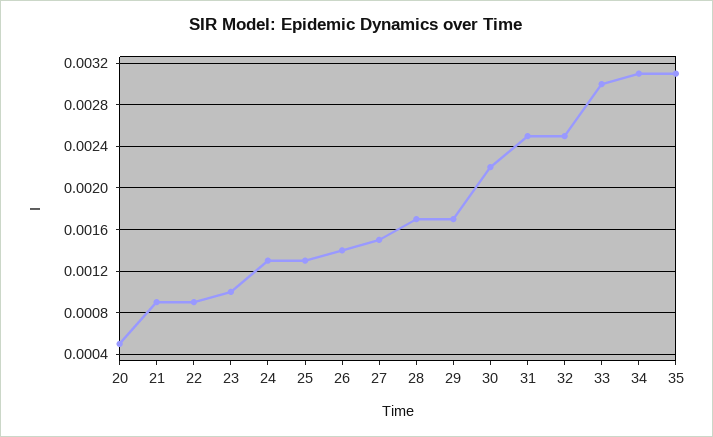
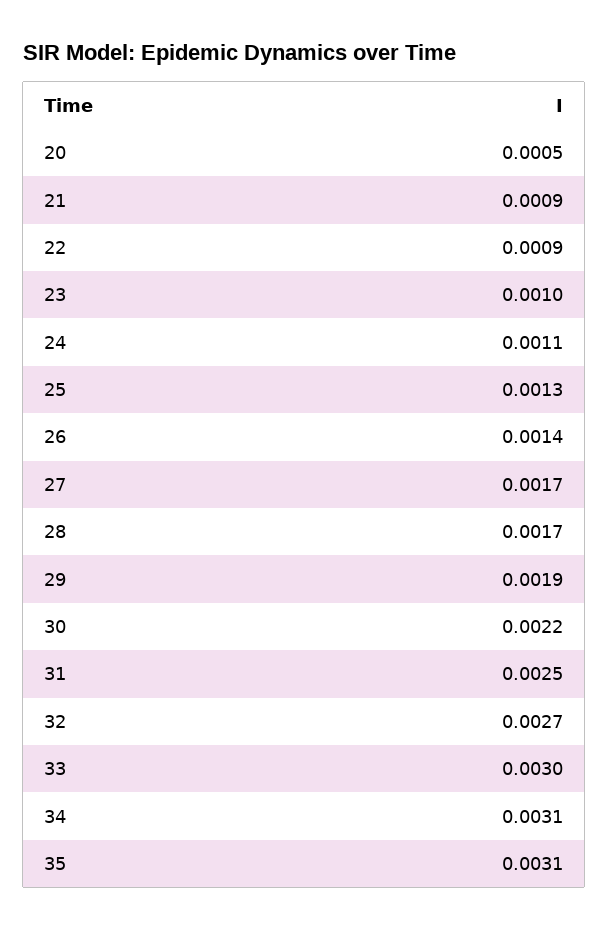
  {
    "20": 0.0005,
    "21": 0.0009,
    "22": 0.0009,
    "23": 0.001,
-   "24": 0.0013,
+   "24": 0.0011,
    "25": 0.0013,
    "26": 0.0014,
-   "27": 0.0015,
+   "27": 0.0017,
    "28": 0.0017,
-   "29": 0.0017,
+   "29": 0.0019,
    "30": 0.0022,
    "31": 0.0025,
-   "32": 0.0025,
+   "32": 0.0027,
    "33": 0.003,
    "34": 0.0031,
    "35": 0.0031
  }

